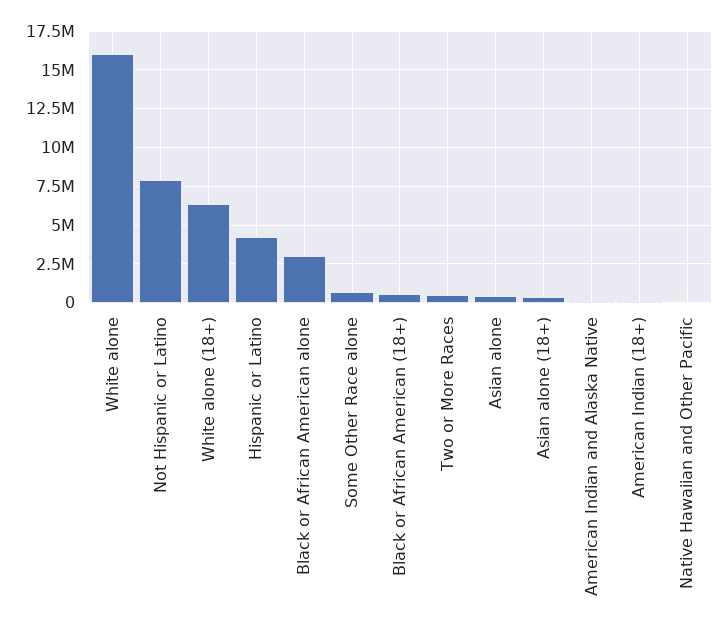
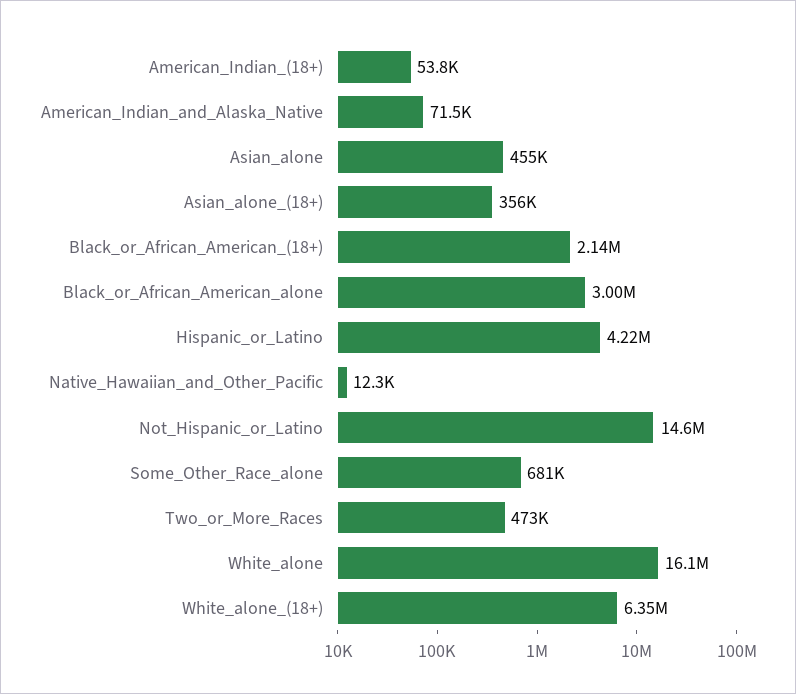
  {
    "White alone": 16100000,
-   "Not Hispanic or Latino": 8000000,
+   "Not Hispanic or Latino": 14600000,
    "White alone (18+)": 6350000,
    "Hispanic or Latino": 4220000,
    "Black or African American alone": 3000000,
    "Some Other Race alone": 681000,
-   "Black or African American (18+)": 500000,
+   "Black or African American (18+)": 2140000,
    "Two or More Races": 473000,
    "Asian alone": 455000,
    "Asian alone (18+)": 356000,
    "American Indian and Alaska Native": 71500,
    "American Indian (18+)": 53800,
    "Native Hawaiian and Other Pacific": 12300
  }

